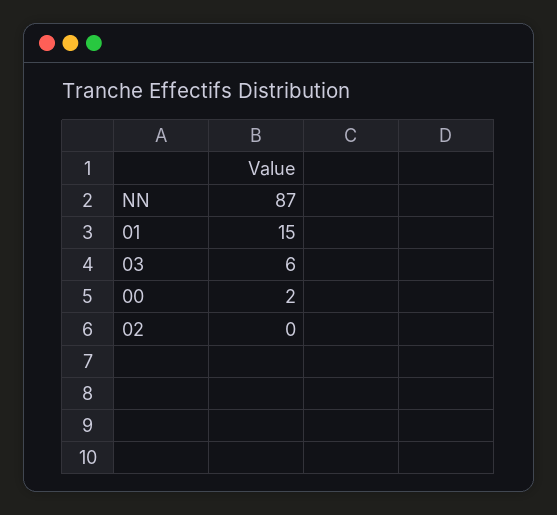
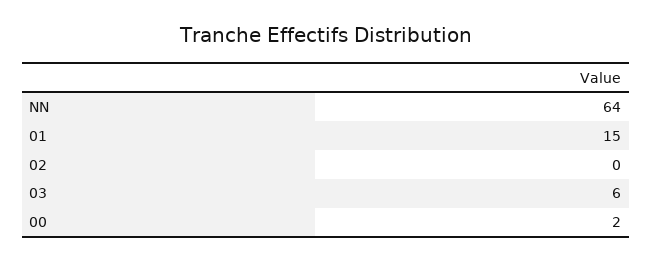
  {
-   "NN": 87,
+   "NN": 64,
    "01": 15,
    "03": 6,
    "00": 2,
    "02": 0
  }

